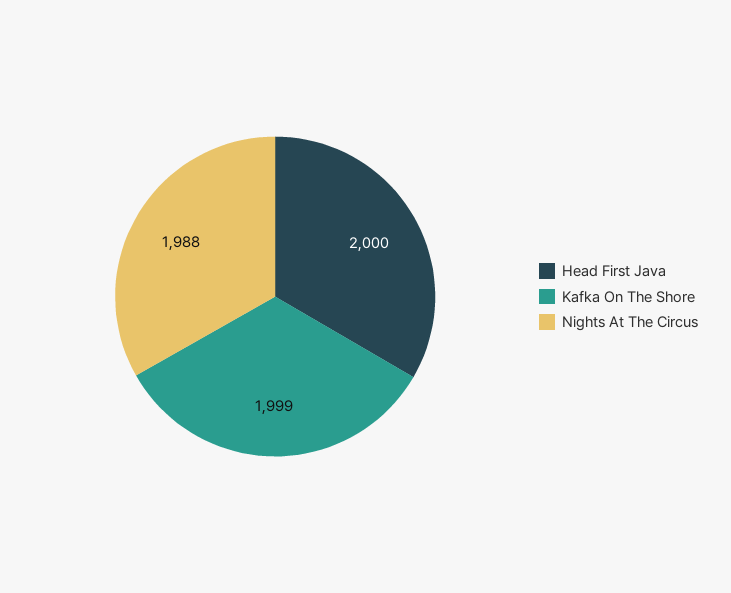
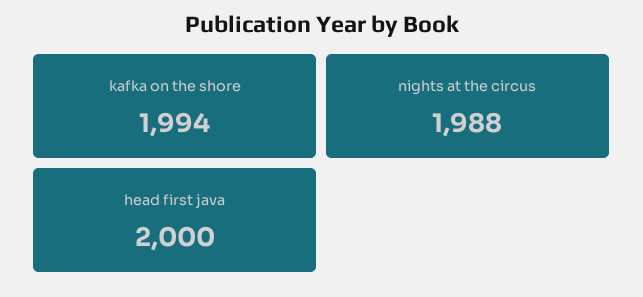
  {
    "Head First Java": 2000,
-   "Kafka On The Shore": 1999,
+   "Kafka On The Shore": 1994,
    "Nights At The Circus": 1988
  }

